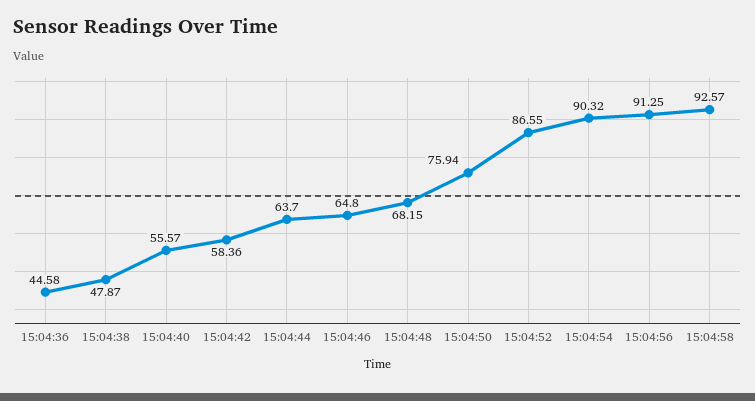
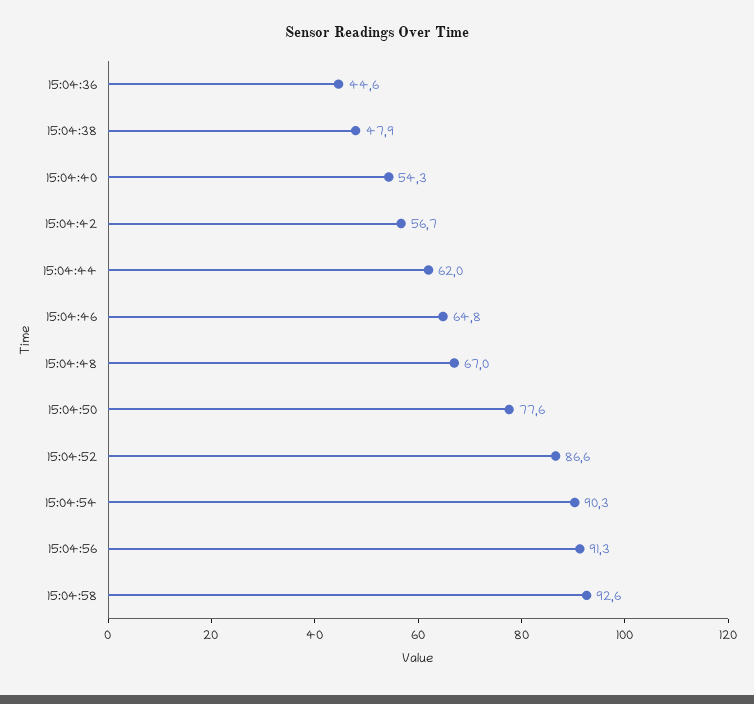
  {
    "15:04:36": 44.58,
    "15:04:38": 47.87,
-   "15:04:40": 55.57,
+   "15:04:40": 54.3,
-   "15:04:42": 58.36,
+   "15:04:42": 56.7,
-   "15:04:44": 63.7,
+   "15:04:44": 62,
    "15:04:46": 64.8,
-   "15:04:48": 68.15,
+   "15:04:48": 67,
-   "15:04:50": 75.94,
+   "15:04:50": 77.6,
    "15:04:52": 86.55,
    "15:04:54": 90.32,
    "15:04:56": 91.25,
    "15:04:58": 92.57
  }

